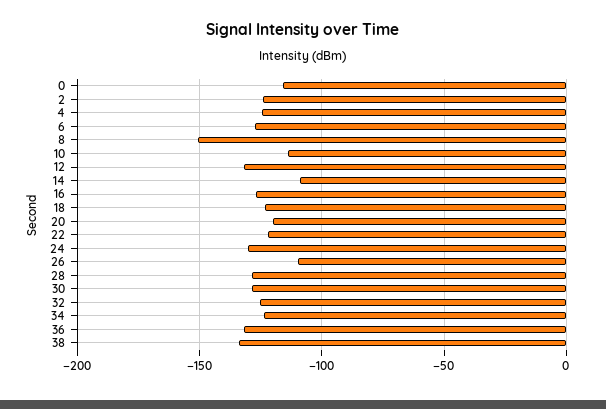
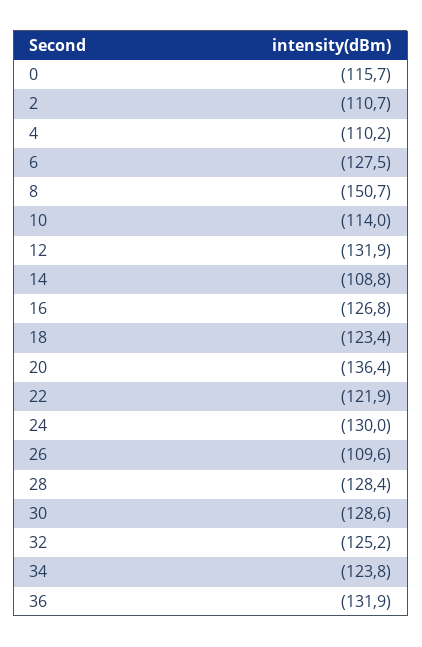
  {
    "0": -115.7,
-   "2": -125,
+   "2": -110.7,
-   "4": -125,
+   "4": -110.2,
    "6": -127.5,
    "8": -150.7,
    "10": -114,
    "12": -131.9,
    "14": -108.8,
    "16": -126.8,
    "18": -123.4,
-   "20": -120,
+   "20": -136.4,
    "22": -121.9,
    "24": -130,
    "26": -109.6,
    "28": -128.4,
    "30": -128.6,
    "32": -125.2,
    "34": -123.8,
-   "36": -131.9,
+   "36": -131.9
-   "38": -135
  }

